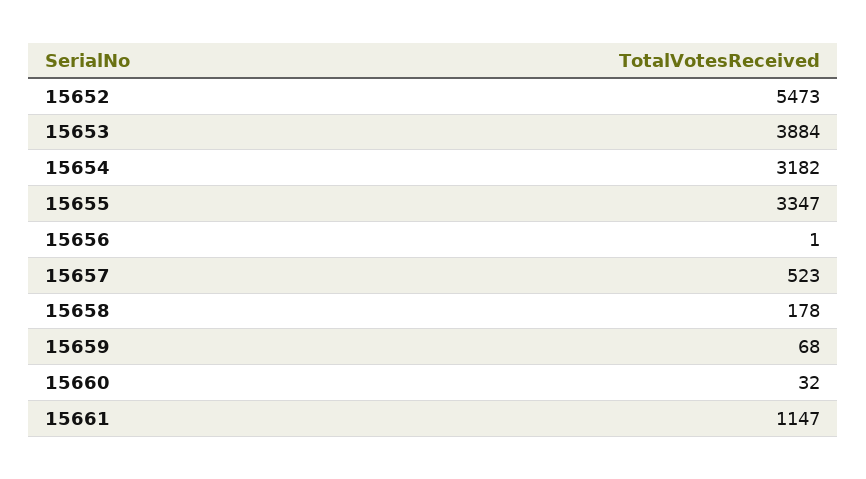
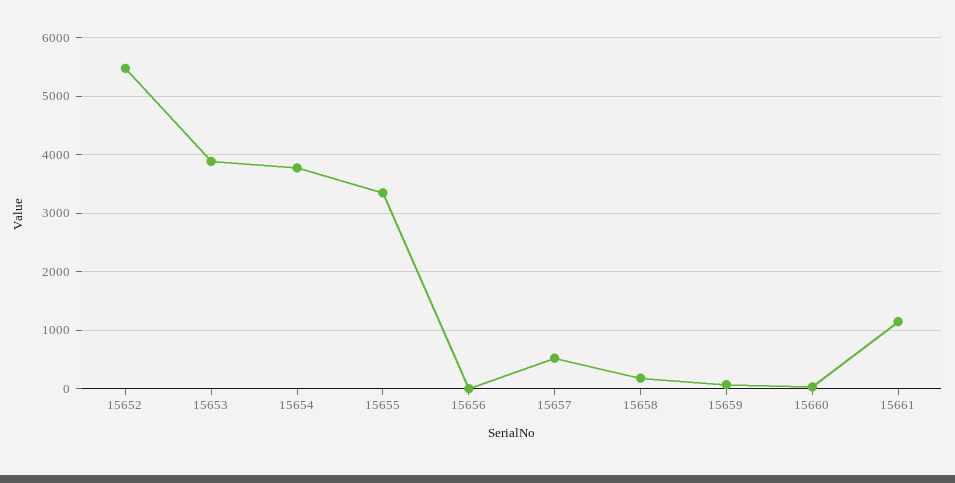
  {
    "15652": 5473,
    "15653": 3884,
-   "15654": 3182,
+   "15654": 3800,
    "15655": 3347,
    "15656": 1,
    "15657": 523,
    "15658": 178,
    "15659": 68,
    "15660": 32,
    "15661": 1147
  }

